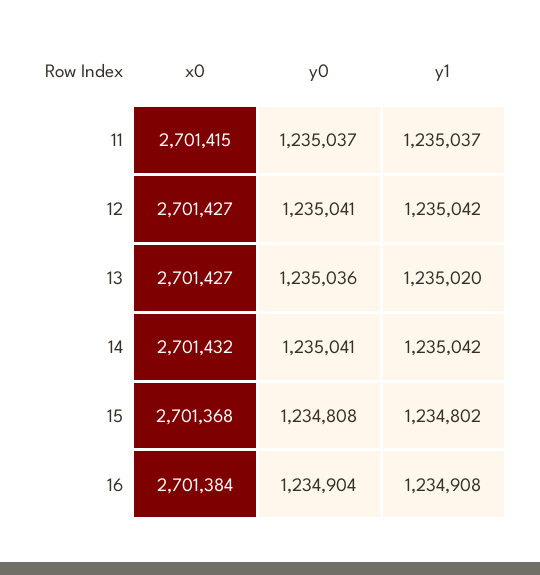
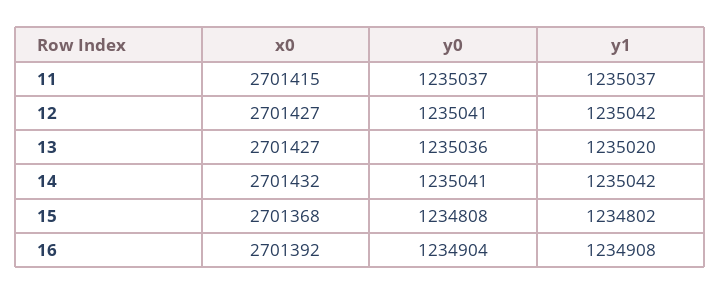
  {
    "x0": {
      "11": 2701415,
      "12": 2701427,
      "13": 2701427,
      "14": 2701432,
      "15": 2701368,
-     "16": 2701384
+     "16": 2701392
    },
    "y0": {
      "11": 1235037,
      "12": 1235041,
      "13": 1235036,
      "14": 1235041,
      "15": 1234808,
      "16": 1234904
    },
    "y1": {
      "11": 1235037,
      "12": 1235042,
      "13": 1235020,
      "14": 1235042,
      "15": 1234802,
      "16": 1234908
    }
  }

